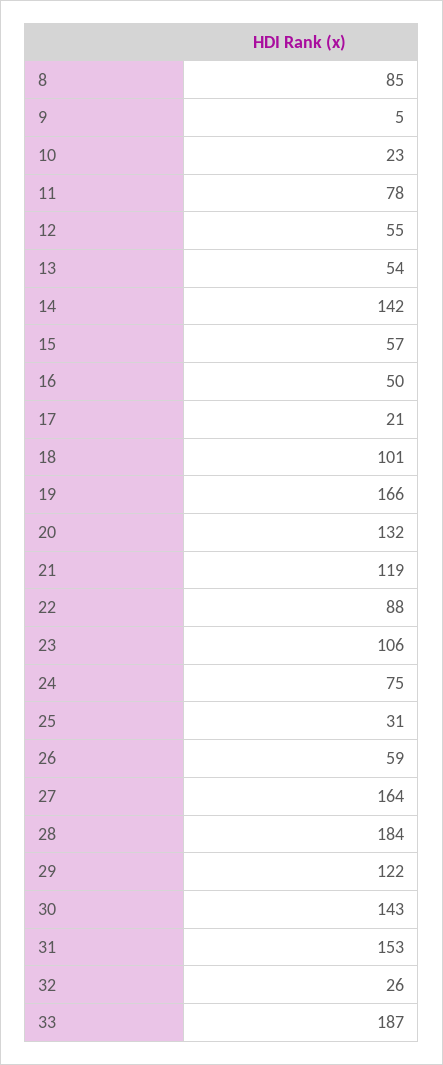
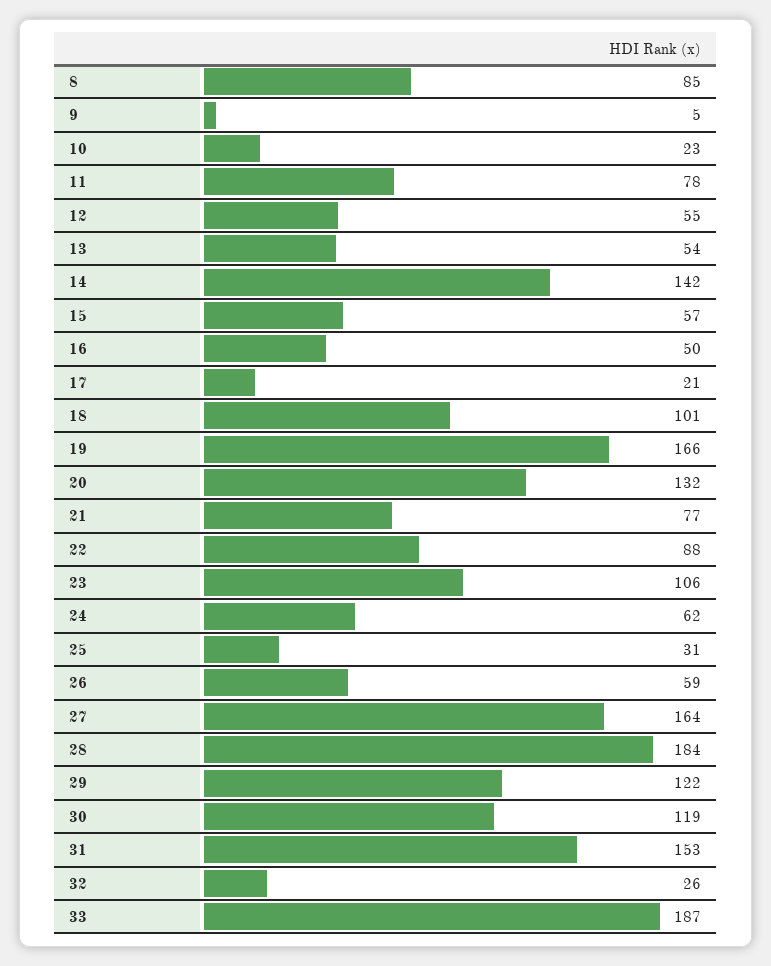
  {
    "8": 85,
    "9": 5,
    "10": 23,
    "11": 78,
    "12": 55,
    "13": 54,
    "14": 142,
    "15": 57,
    "16": 50,
    "17": 21,
    "18": 101,
    "19": 166,
    "20": 132,
-   "21": 119,
+   "21": 77,
    "22": 88,
    "23": 106,
-   "24": 75,
+   "24": 62,
    "25": 31,
    "26": 59,
    "27": 164,
    "28": 184,
    "29": 122,
-   "30": 143,
+   "30": 119,
    "31": 153,
    "32": 26,
    "33": 187
  }

